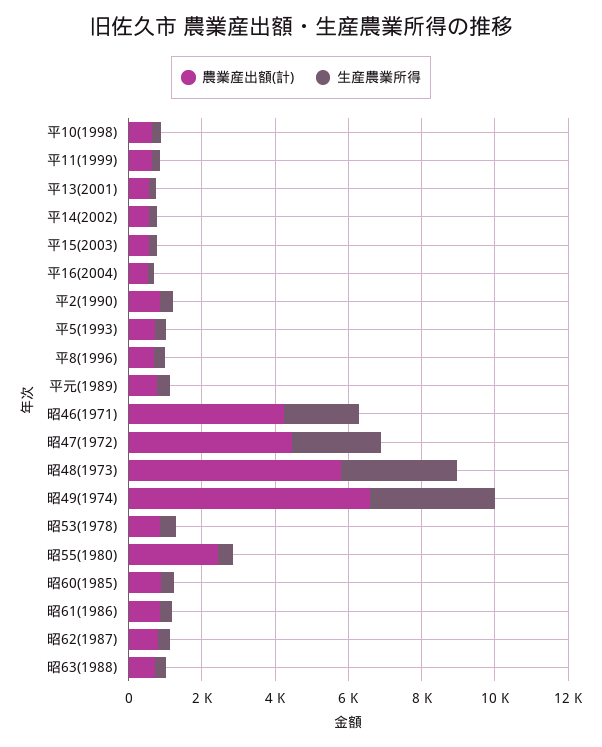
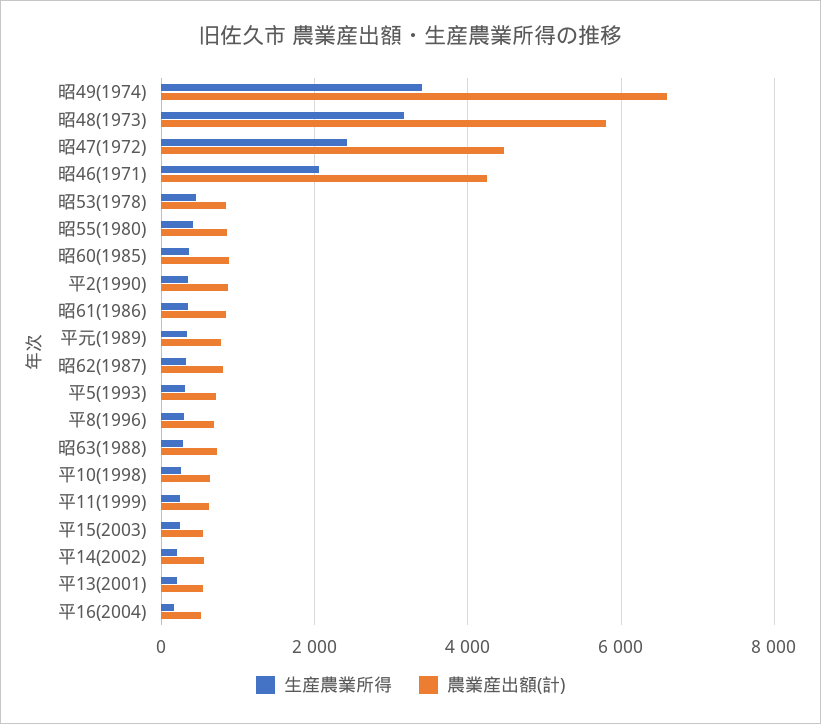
  {
    "農業産出額(計)": {
      "平10(1998)": 600,
      "平11(1999)": 600,
      "平13(2001)": 600,
      "平14(2002)": 600,
      "平15(2003)": 600,
      "平16(2004)": 600,
      "平2(1990)": 800,
      "平5(1993)": 800,
      "平8(1996)": 600,
      "平元(1989)": 800,
      "昭46(1971)": 4200,
      "昭47(1972)": 4400,
      "昭48(1973)": 5800,
      "昭49(1974)": 6600,
      "昭53(1978)": 800,
-     "昭55(1980)": 2500,
+     "昭55(1980)": 800,
      "昭60(1985)": 800,
      "昭61(1986)": 800,
      "昭62(1987)": 800,
      "昭63(1988)": 800
    },
    "生産農業所得": {
      "平10(1998)": 200,
      "平11(1999)": 200,
      "平13(2001)": 200,
      "平14(2002)": 200,
      "平15(2003)": 200,
      "平16(2004)": 200,
      "平2(1990)": 400,
      "平5(1993)": 400,
      "平8(1996)": 400,
      "平元(1989)": 400,
      "昭46(1971)": 2000,
      "昭47(1972)": 2400,
      "昭48(1973)": 3200,
      "昭49(1974)": 3400,
      "昭53(1978)": 400,
      "昭55(1980)": 400,
      "昭60(1985)": 400,
      "昭61(1986)": 400,
      "昭62(1987)": 400,
      "昭63(1988)": 200
    }
  }

